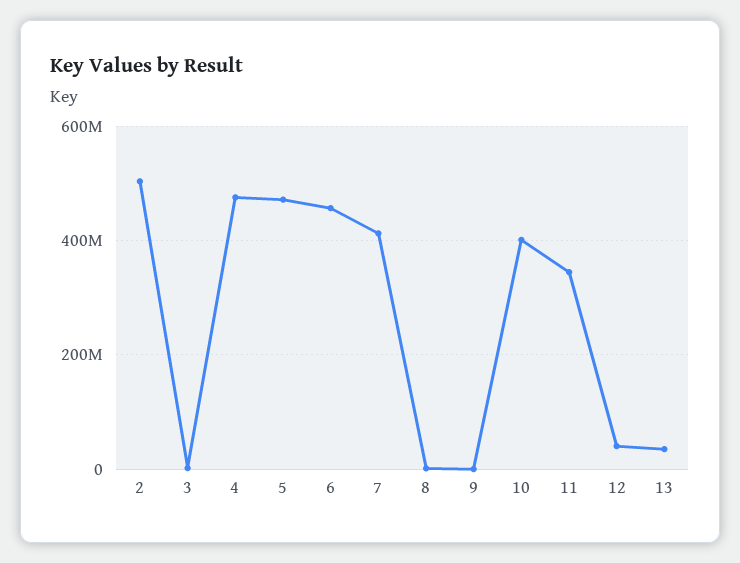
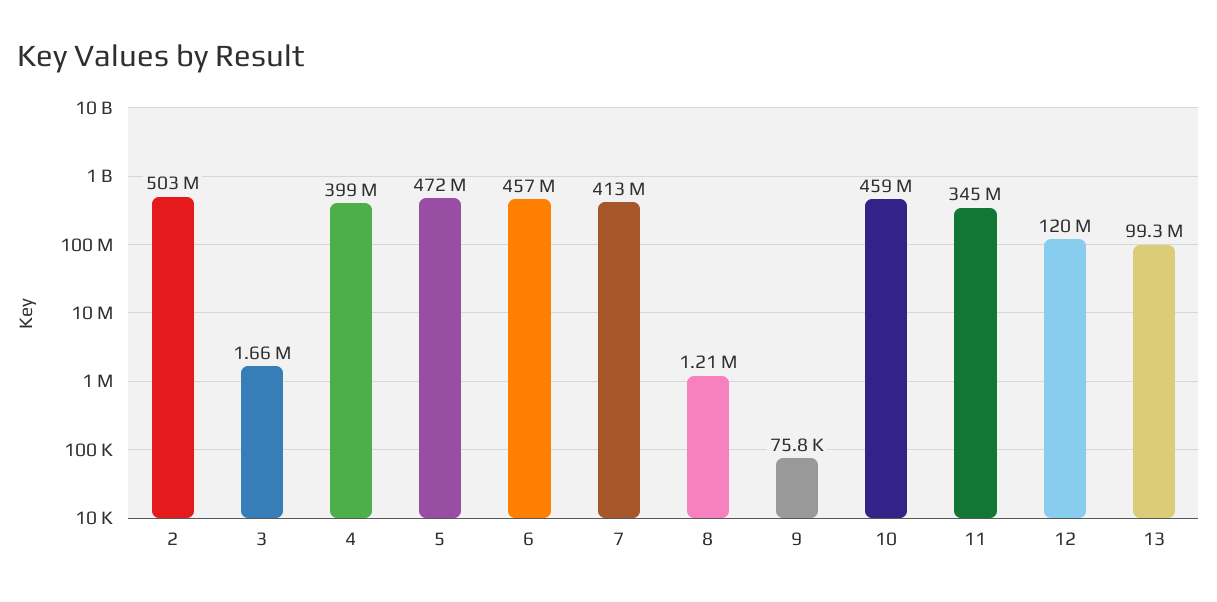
  {
    "2": 503000000,
    "3": 1660000,
-   "4": 480000000,
+   "4": 399000000,
    "5": 472000000,
    "6": 457000000,
    "7": 413000000,
    "8": 1210000,
    "9": 75800,
-   "10": 400000000,
+   "10": 459000000,
    "11": 345000000,
-   "12": 40000000,
+   "12": 120000000,
-   "13": 40000000
+   "13": 99300000
  }

